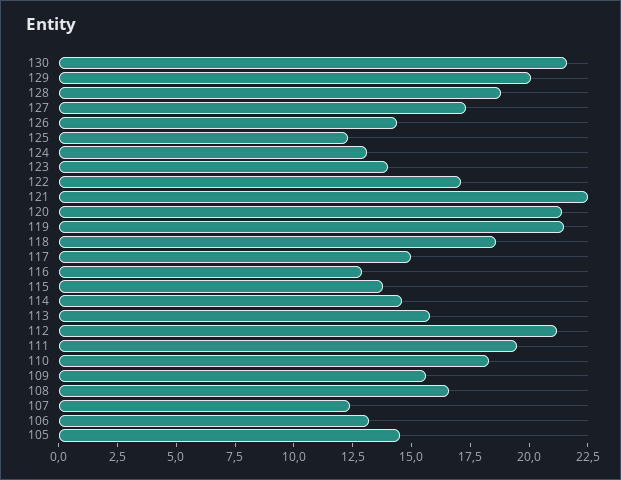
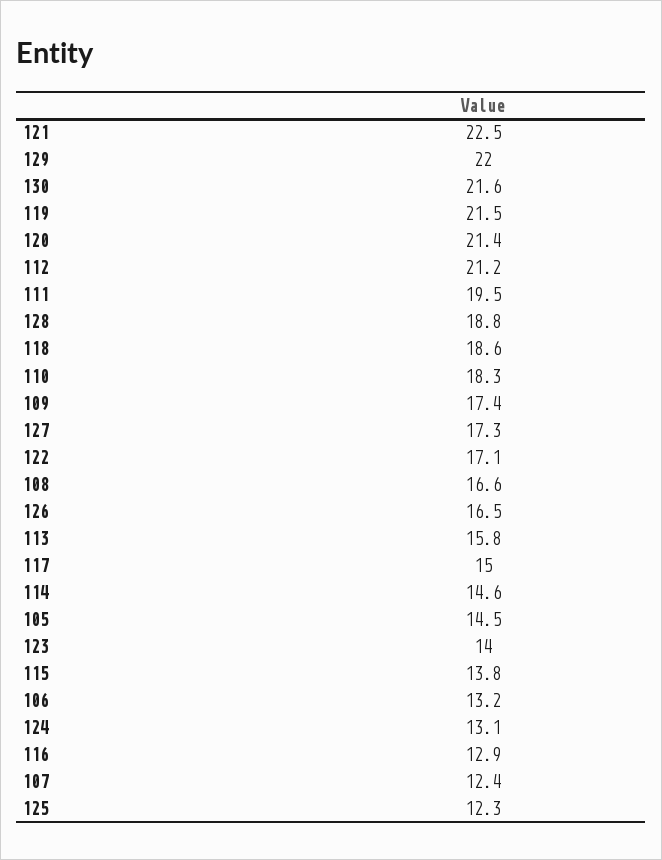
  {
    "130": 21.6,
-   "129": 20,
+   "129": 22,
    "128": 18.8,
    "127": 17.3,
-   "126": 14.5,
+   "126": 16.5,
    "125": 12.3,
    "124": 13.1,
    "123": 14,
    "122": 17.1,
    "121": 22.5,
    "120": 21.4,
    "119": 21.5,
    "118": 18.6,
    "117": 15,
    "116": 12.9,
    "115": 13.8,
    "114": 14.6,
    "113": 15.8,
    "112": 21.2,
    "111": 19.5,
    "110": 18.3,
-   "109": 15.5,
+   "109": 17.4,
    "108": 16.6,
    "107": 12.4,
    "106": 13.2,
    "105": 14.5
  }

